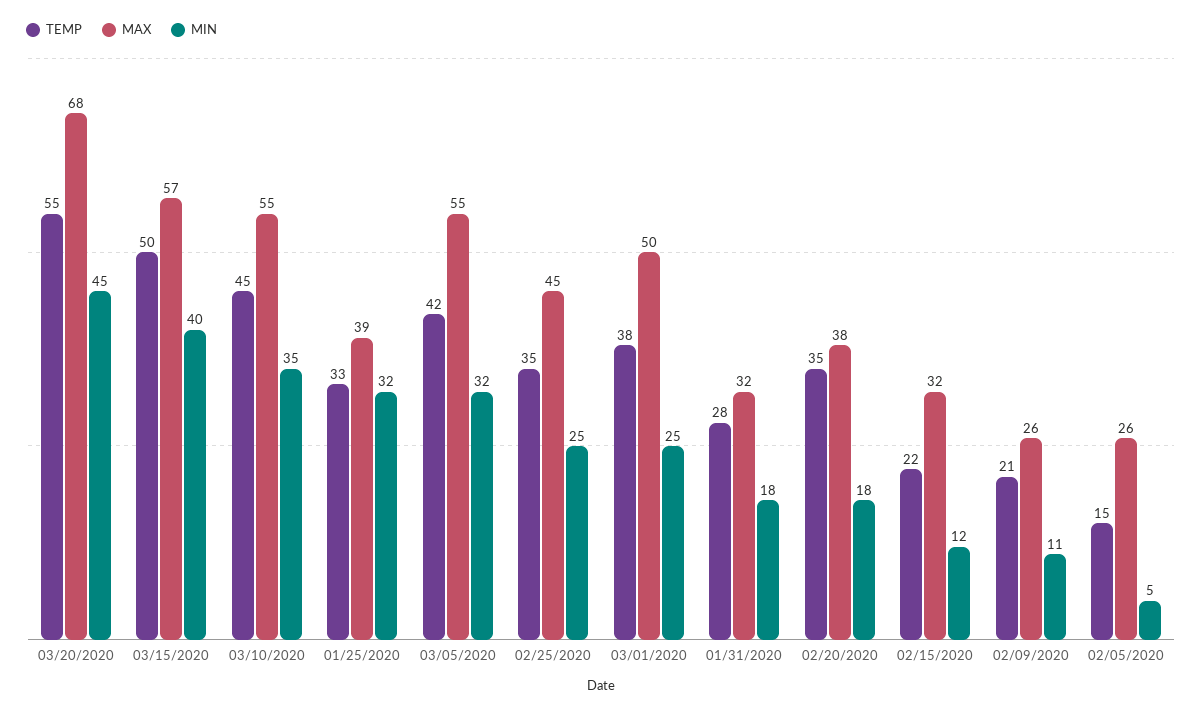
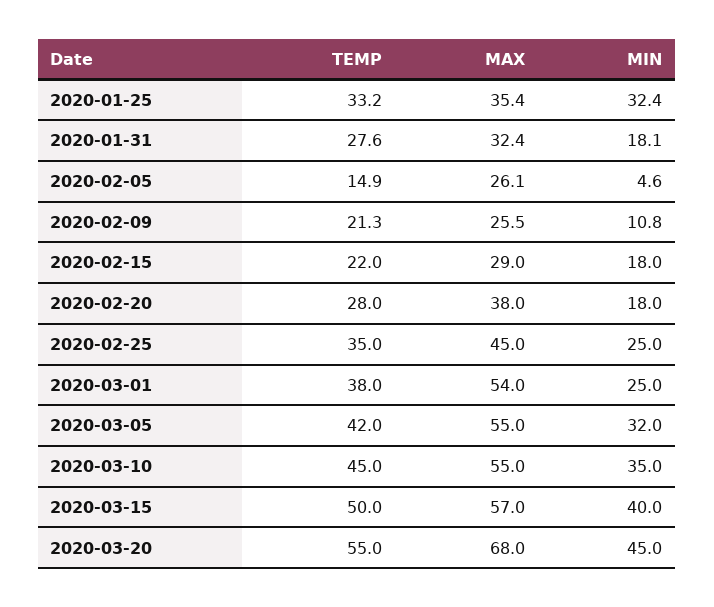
  {
    "TEMP": {
      "03/20/2020": 55,
      "03/15/2020": 50,
      "03/10/2020": 45,
      "01/25/2020": 33.2,
      "03/05/2020": 42,
      "02/25/2020": 35,
      "03/01/2020": 38,
      "01/31/2020": 27.6,
-     "02/20/2020": 35,
+     "02/20/2020": 28,
      "02/15/2020": 22,
      "02/09/2020": 21.3,
      "02/05/2020": 14.9
    },
    "MAX": {
      "03/20/2020": 68,
      "03/15/2020": 57,
      "03/10/2020": 55,
-     "01/25/2020": 39,
+     "01/25/2020": 35.4,
      "03/05/2020": 55,
      "02/25/2020": 45,
-     "03/01/2020": 50,
+     "03/01/2020": 54,
      "01/31/2020": 32.4,
      "02/20/2020": 38,
-     "02/15/2020": 32,
+     "02/15/2020": 29,
      "02/09/2020": 25.5,
      "02/05/2020": 26.1
    },
    "MIN": {
      "03/20/2020": 45,
      "03/15/2020": 40,
      "03/10/2020": 35,
      "01/25/2020": 32.4,
      "03/05/2020": 32,
      "02/25/2020": 25,
      "03/01/2020": 25,
      "01/31/2020": 18.1,
      "02/20/2020": 18,
-     "02/15/2020": 12,
+     "02/15/2020": 18,
      "02/09/2020": 10.8,
      "02/05/2020": 4.6
    }
  }

